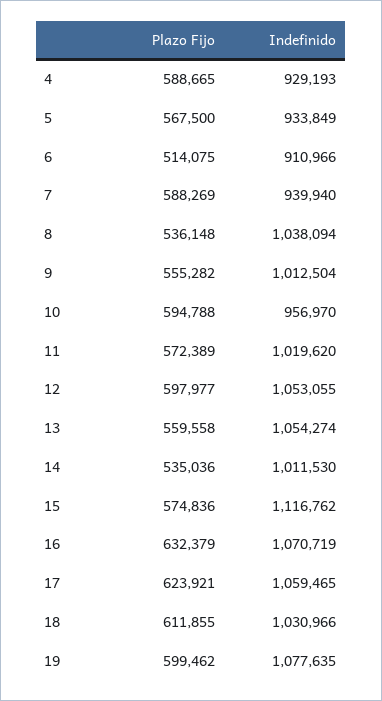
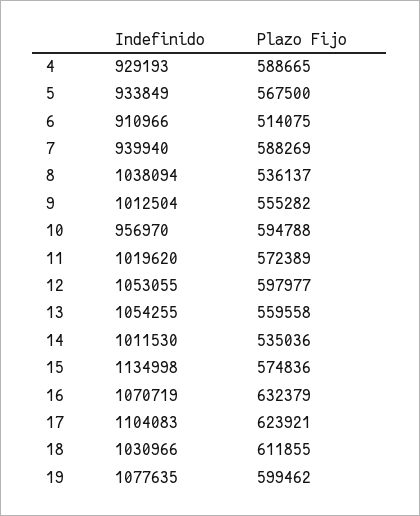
  {
    "Plazo Fijo": {
      "4": 588665,
      "5": 567500,
      "6": 514075,
      "7": 588269,
-     "8": 536148,
+     "8": 536137,
      "9": 555282,
      "10": 594788,
      "11": 572389,
      "12": 597977,
      "13": 559558,
      "14": 535036,
      "15": 574836,
      "16": 632379,
      "17": 623921,
      "18": 611855,
      "19": 599462
    },
    "Indefinido": {
      "4": 929193,
      "5": 933849,
      "6": 910966,
      "7": 939940,
      "8": 1038094,
      "9": 1012504,
      "10": 956970,
      "11": 1019620,
      "12": 1053055,
-     "13": 1054274,
+     "13": 1054255,
      "14": 1011530,
-     "15": 1116762,
+     "15": 1134998,
      "16": 1070719,
-     "17": 1059465,
+     "17": 1104083,
      "18": 1030966,
      "19": 1077635
    }
  }

